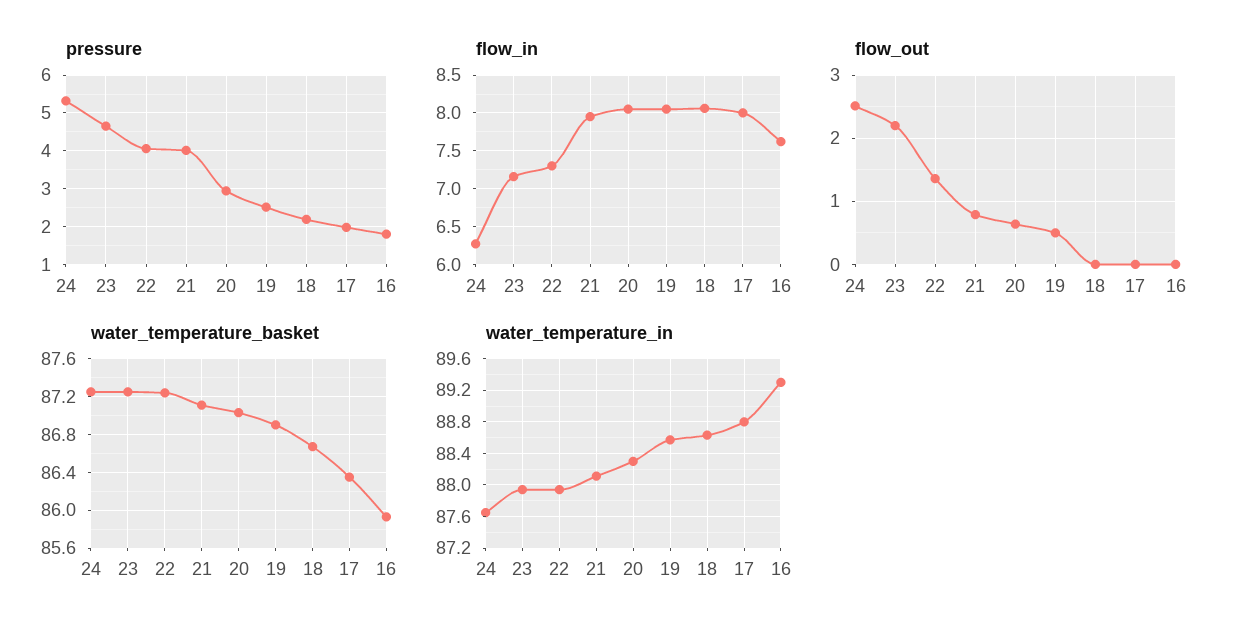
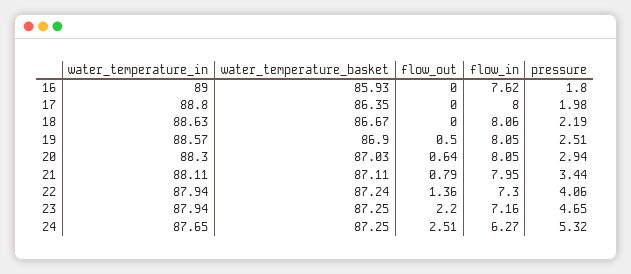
  {
    "pressure": {
      "24": 5.32,
      "23": 4.65,
      "22": 4.06,
-     "21": 4,
+     "21": 3.44,
      "20": 2.94,
      "19": 2.51,
      "18": 2.19,
      "17": 1.98,
      "16": 1.8
    },
    "flow_in": {
      "24": 6.27,
      "23": 7.16,
      "22": 7.3,
      "21": 7.95,
      "20": 8.05,
      "19": 8.05,
      "18": 8.06,
      "17": 8,
      "16": 7.62
    },
    "flow_out": {
      "24": 2.51,
      "23": 2.2,
      "22": 1.36,
      "21": 0.79,
      "20": 0.64,
      "19": 0.5,
      "18": 0,
      "17": 0,
      "16": 0
    },
    "water_temperature_basket": {
      "24": 87.25,
      "23": 87.25,
      "22": 87.24,
      "21": 87.11,
      "20": 87.03,
      "19": 86.9,
      "18": 86.67,
      "17": 86.35,
      "16": 85.93
    },
    "water_temperature_in": {
      "24": 87.65,
      "23": 87.94,
      "22": 87.94,
      "21": 88.11,
      "20": 88.3,
      "19": 88.57,
      "18": 88.63,
      "17": 88.8,
-     "16": 89.3
+     "16": 89
    }
  }

